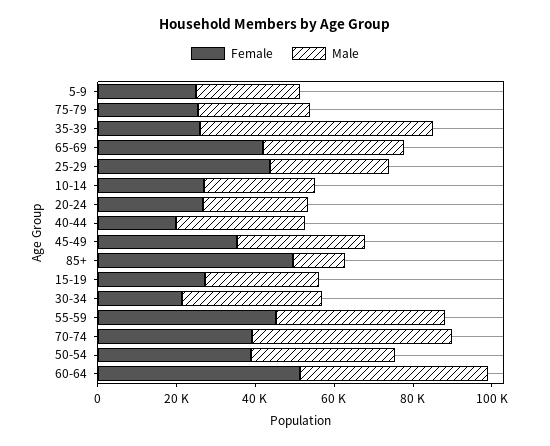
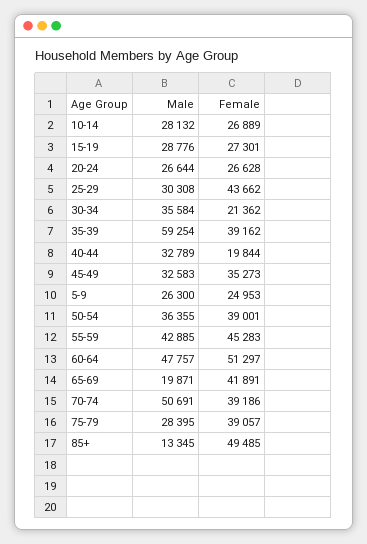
  {
    "Female": {
      "5-9": 24953,
-     "75-79": 25000,
+     "75-79": 39057,
-     "35-39": 25000,
+     "35-39": 39162,
      "65-69": 41891,
      "25-29": 43662,
      "10-14": 26889,
      "20-24": 26628,
      "40-44": 19844,
      "45-49": 35273,
      "85+": 49485,
      "15-19": 27301,
      "30-34": 21362,
      "55-59": 45283,
      "70-74": 39186,
      "50-54": 39001,
      "60-64": 51297
    },
    "Male": {
      "5-9": 26300,
      "75-79": 28395,
      "35-39": 59254,
-     "65-69": 35000,
+     "65-69": 19871,
      "25-29": 30308,
      "10-14": 28132,
      "20-24": 26644,
      "40-44": 32789,
      "45-49": 32583,
      "85+": 13345,
      "15-19": 28776,
      "30-34": 35584,
      "55-59": 42885,
      "70-74": 50691,
      "50-54": 36355,
      "60-64": 47757
    }
  }

